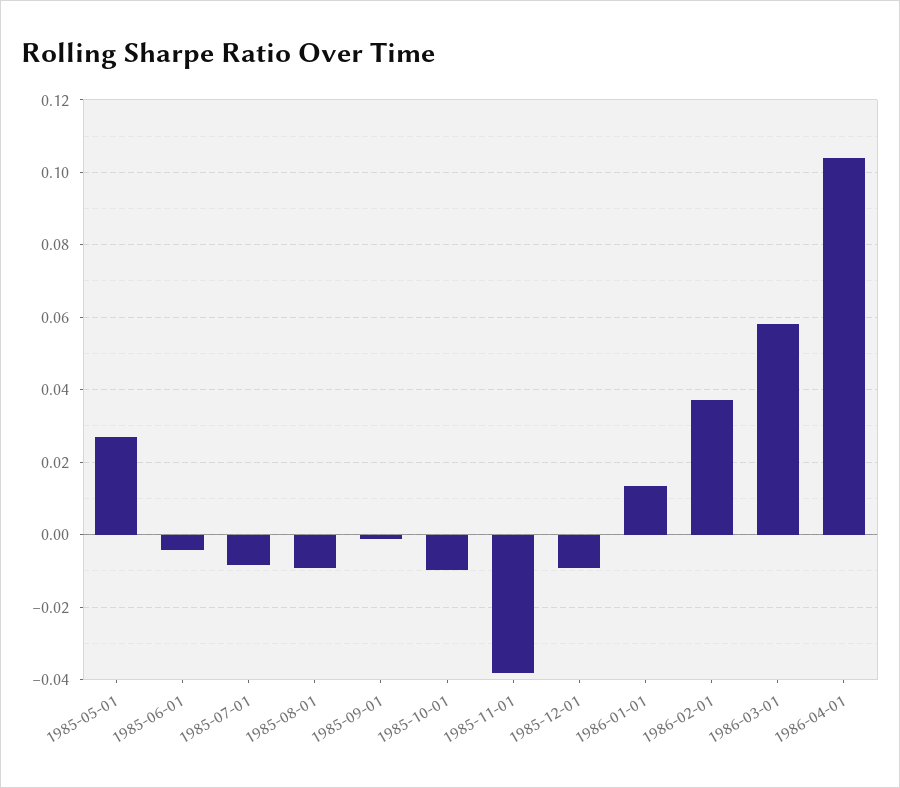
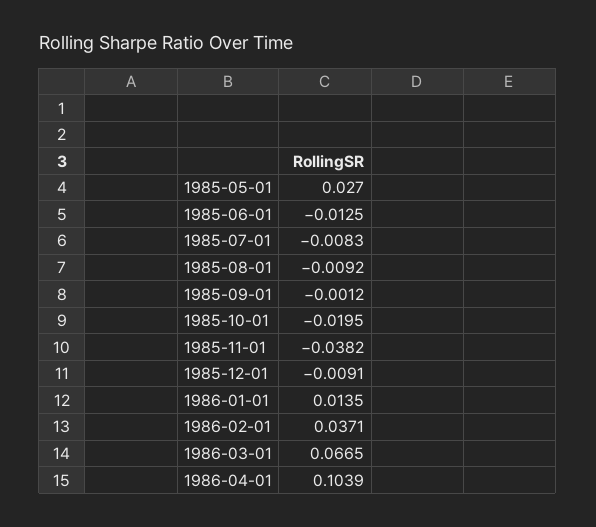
  {
    "1985-05-01": 0.027,
-   "1985-06-01": -0.004,
+   "1985-06-01": -0.0125,
    "1985-07-01": -0.0083,
    "1985-08-01": -0.0092,
    "1985-09-01": -0.0012,
-   "1985-10-01": -0.01,
+   "1985-10-01": -0.0195,
    "1985-11-01": -0.0382,
    "1985-12-01": -0.0091,
    "1986-01-01": 0.0135,
    "1986-02-01": 0.0371,
-   "1986-03-01": 0.058,
+   "1986-03-01": 0.0665,
    "1986-04-01": 0.1039
  }

